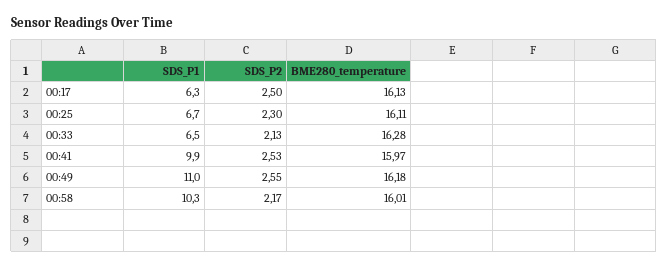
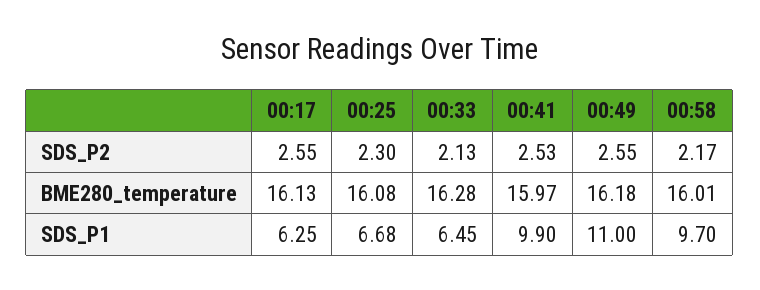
  {
    "SDS_P1": {
      "00:17": 6.25,
      "00:25": 6.68,
      "00:33": 6.45,
      "00:41": 9.9,
      "00:49": 11,
-     "00:58": 10.3
+     "00:58": 9.7
    },
    "SDS_P2": {
-     "00:17": 2.5,
+     "00:17": 2.55,
      "00:25": 2.3,
      "00:33": 2.13,
      "00:41": 2.53,
      "00:49": 2.55,
      "00:58": 2.17
    },
    "BME280_temperature": {
      "00:17": 16.13,
-     "00:25": 16.11,
+     "00:25": 16.08,
      "00:33": 16.28,
      "00:41": 15.97,
      "00:49": 16.18,
      "00:58": 16.01
    }
  }

